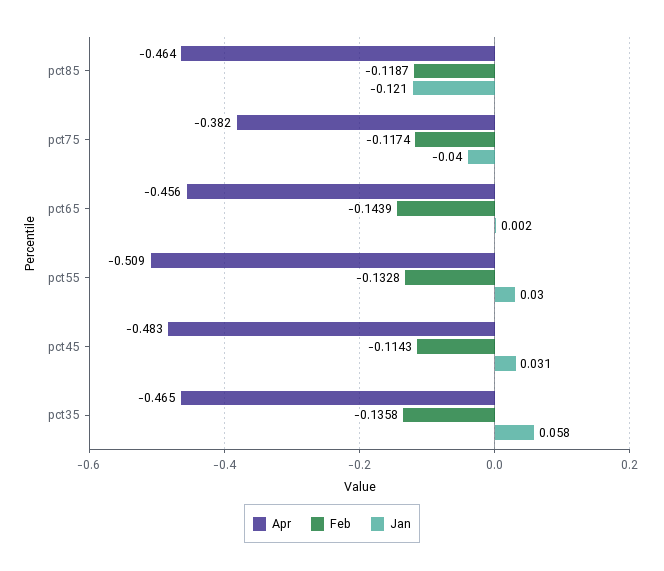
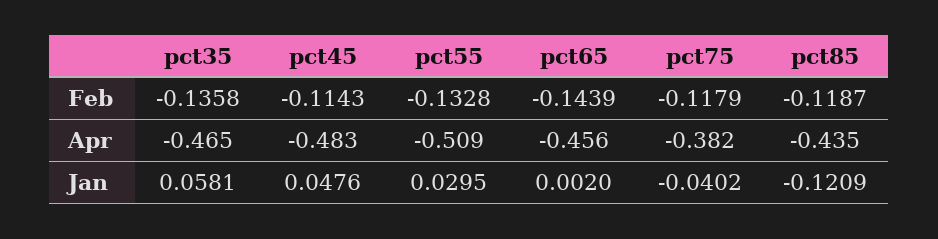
  {
    "Apr": {
-     "pct85": -0.464,
+     "pct85": -0.435,
      "pct75": -0.382,
      "pct65": -0.456,
      "pct55": -0.509,
      "pct45": -0.483,
      "pct35": -0.465
    },
    "Feb": {
      "pct85": -0.1187,
-     "pct75": -0.1174,
+     "pct75": -0.1179,
      "pct65": -0.1439,
      "pct55": -0.1328,
      "pct45": -0.1143,
      "pct35": -0.1358
    },
    "Jan": {
      "pct85": -0.1209,
      "pct75": -0.0402,
      "pct65": 0.002,
      "pct55": 0.0295,
-     "pct45": 0.031,
+     "pct45": 0.0476,
      "pct35": 0.0581
    }
  }

